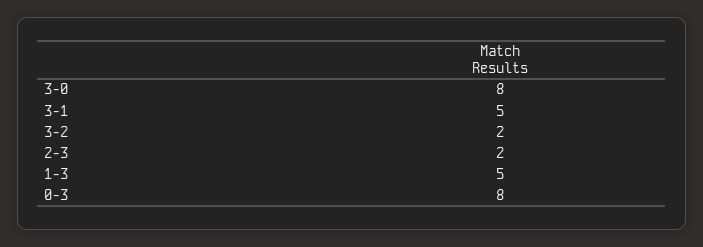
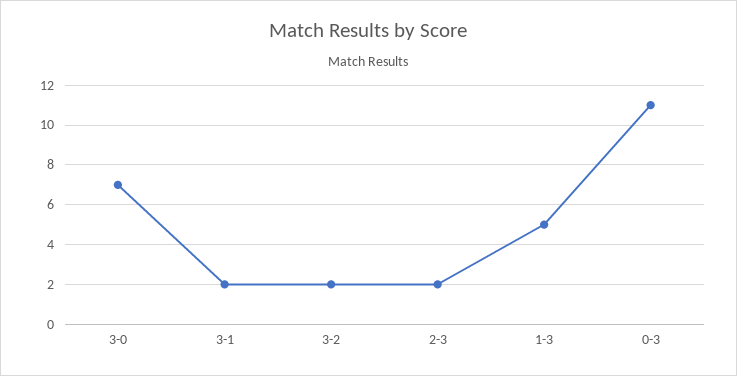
  {
-   "3-0": 8,
+   "3-0": 7,
-   "3-1": 5,
+   "3-1": 2,
    "3-2": 2,
    "2-3": 2,
    "1-3": 5,
-   "0-3": 8
+   "0-3": 11
  }

